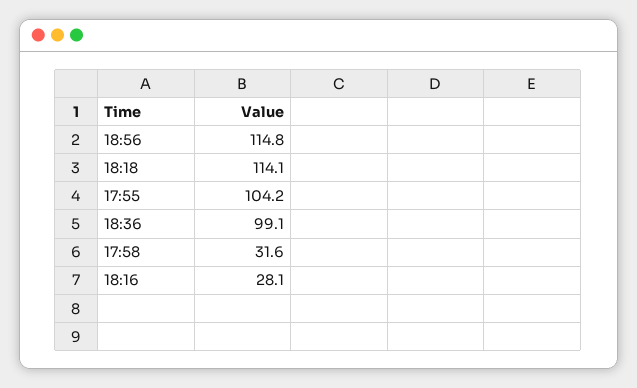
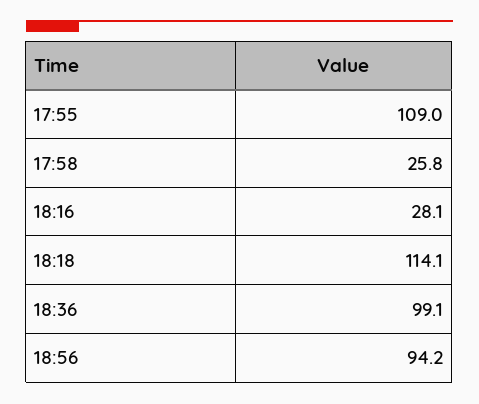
  {
-   "18:56": 114.8,
+   "18:56": 94.2,
    "18:18": 114.1,
-   "17:55": 104.2,
+   "17:55": 109,
    "18:36": 99.1,
-   "17:58": 31.6,
+   "17:58": 25.8,
    "18:16": 28.1
  }

